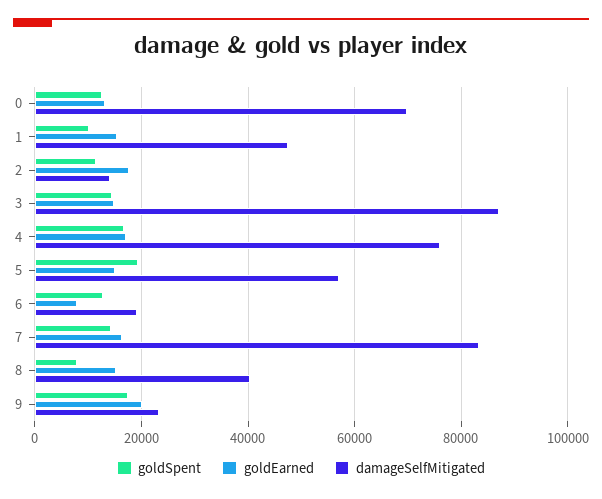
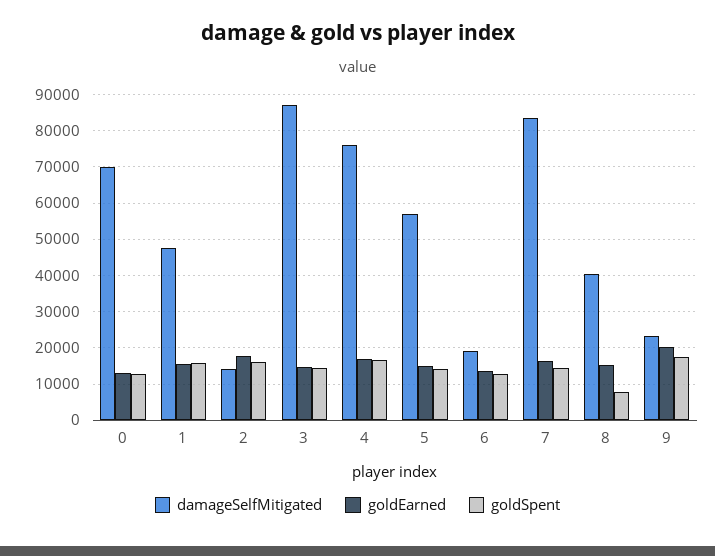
  {
    "goldSpent": {
      "0": 12000,
-     "1": 10000,
+     "1": 16000,
-     "2": 12000,
+     "2": 16000,
      "3": 14000,
      "4": 16000,
-     "5": 20000,
+     "5": 14000,
      "6": 12000,
      "7": 14000,
      "8": 8000,
      "9": 18000
    },
    "goldEarned": {
      "0": 14000,
      "1": 16000,
      "2": 18000,
      "3": 14000,
      "4": 18000,
      "5": 16000,
-     "6": 8000,
+     "6": 14000,
      "7": 16000,
      "8": 16000,
      "9": 20000
    },
    "damageSelfMitigated": {
      "0": 70000,
      "1": 48000,
      "2": 14000,
      "3": 88000,
      "4": 76000,
      "5": 58000,
      "6": 20000,
      "7": 84000,
      "8": 40000,
      "9": 24000
    }
  }

